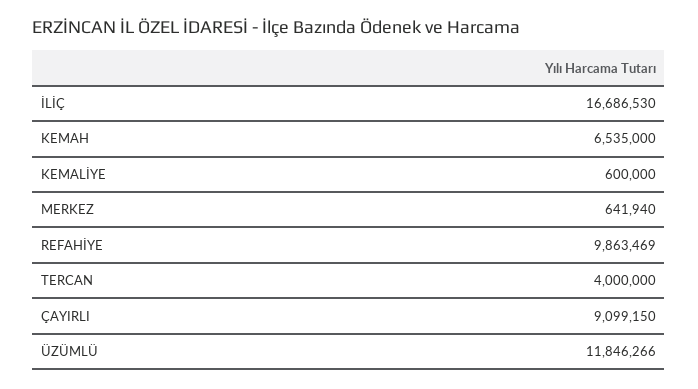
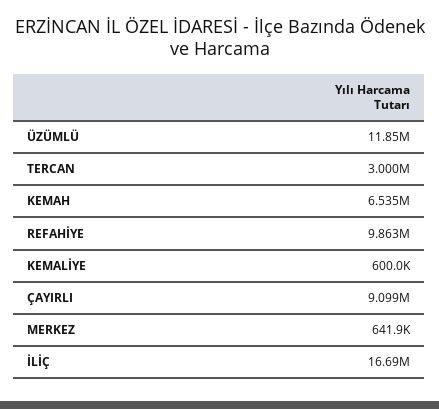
  {
    "İLİÇ": 16686530,
    "KEMAH": 6535000,
    "KEMALİYE": 600000,
    "MERKEZ": 641940,
    "REFAHİYE": 9863469,
-   "TERCAN": 4000000,
+   "TERCAN": 3000000,
    "ÇAYIRLI": 9099150,
    "ÜZÜMLÜ": 11846266
  }

